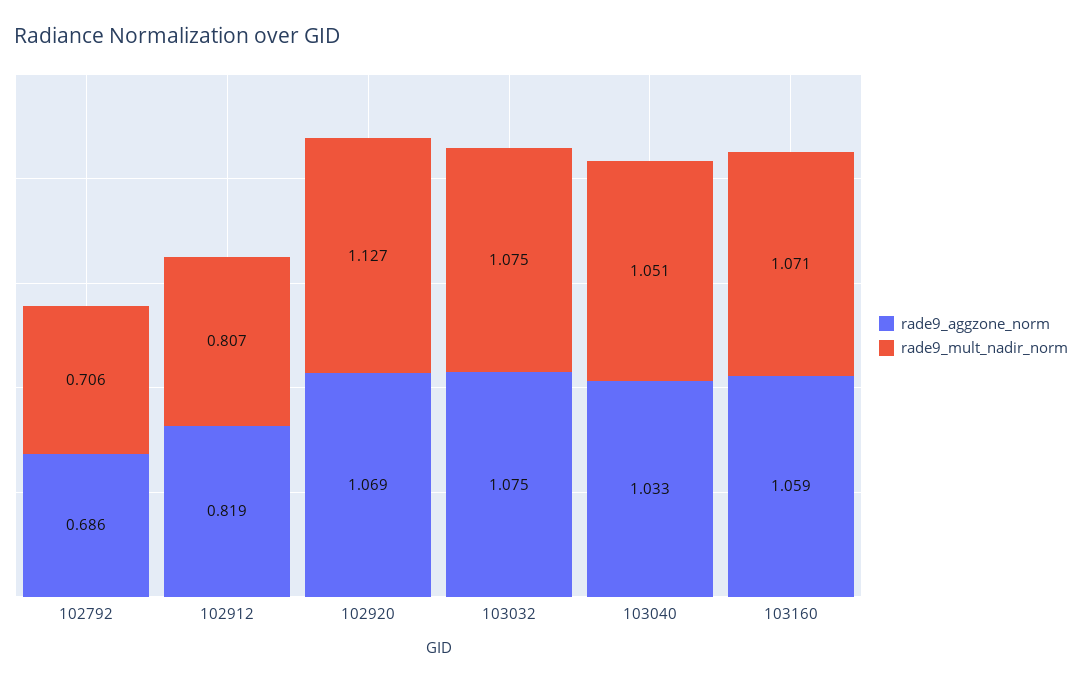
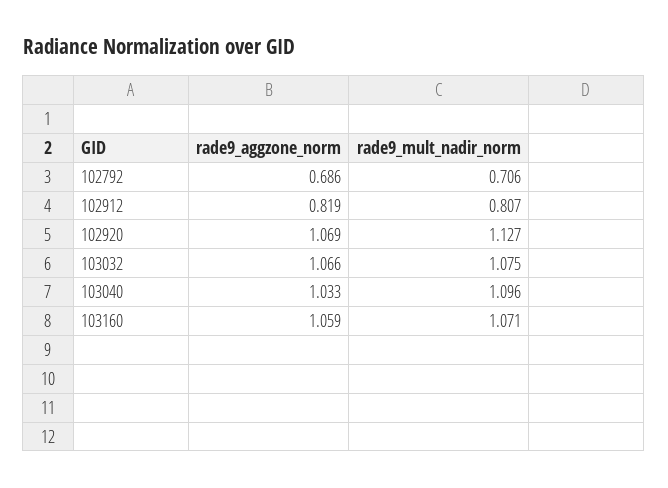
  {
    "rade9_aggzone_norm": {
      "102792": 0.686,
      "102912": 0.819,
      "102920": 1.069,
-     "103032": 1.075,
+     "103032": 1.066,
      "103040": 1.033,
      "103160": 1.059
    },
    "rade9_mult_nadir_norm": {
      "102792": 0.706,
      "102912": 0.807,
      "102920": 1.127,
      "103032": 1.075,
-     "103040": 1.051,
+     "103040": 1.096,
      "103160": 1.071
    }
  }

